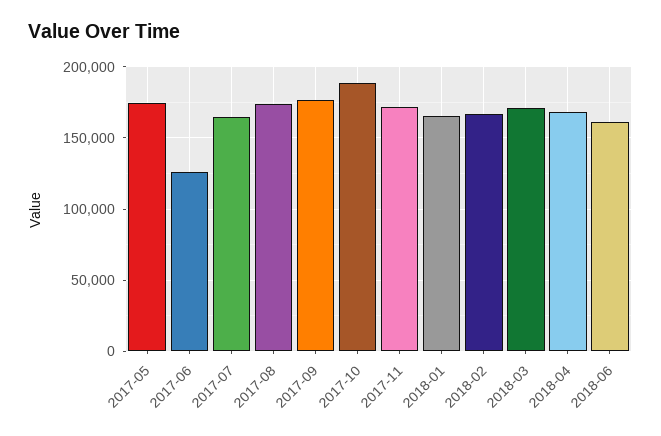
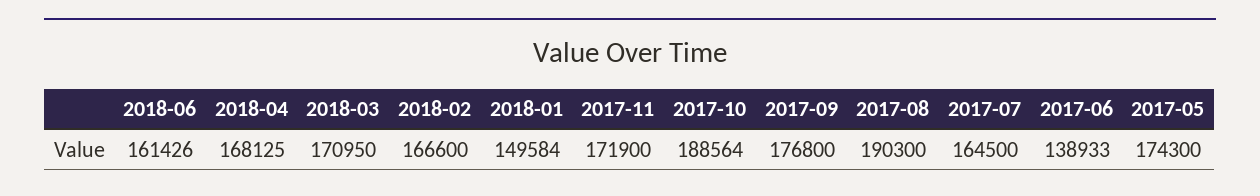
  {
    "2017-05": 174300,
-   "2017-06": 125000,
+   "2017-06": 138933,
    "2017-07": 164500,
-   "2017-08": 175000,
+   "2017-08": 190300,
    "2017-09": 176800,
    "2017-10": 188564,
    "2017-11": 171900,
-   "2018-01": 165000,
+   "2018-01": 149584,
    "2018-02": 166600,
    "2018-03": 170950,
    "2018-04": 168125,
    "2018-06": 161426
  }

